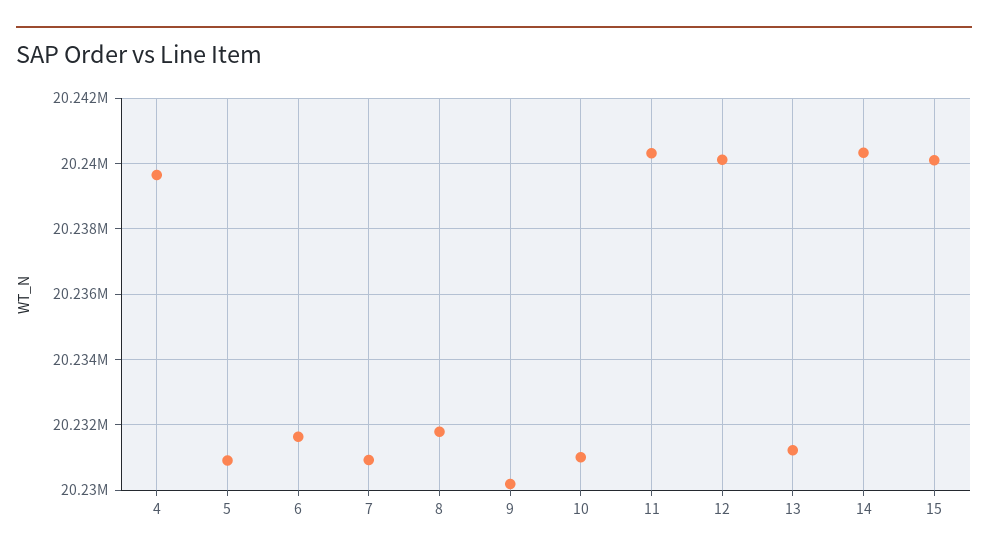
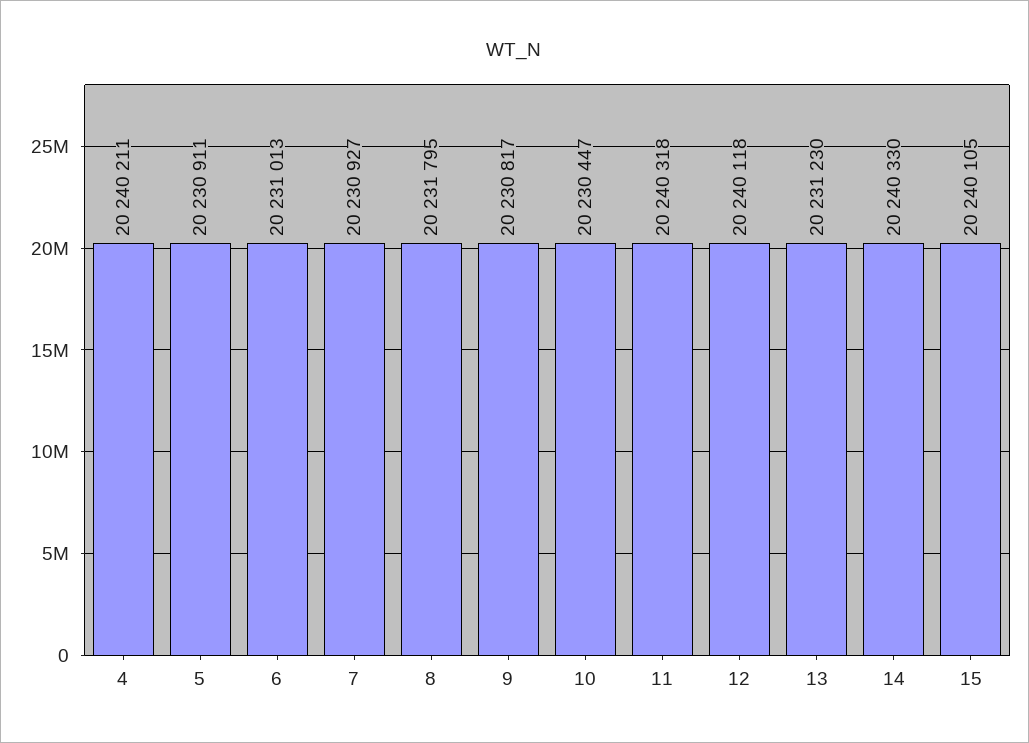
  {
-   "4": 20239600,
+   "4": 20240211,
    "5": 20230911,
-   "6": 20231600,
+   "6": 20231013,
    "7": 20230927,
    "8": 20231795,
-   "9": 20230200,
+   "9": 20230817,
-   "10": 20231000,
+   "10": 20230447,
    "11": 20240318,
    "12": 20240118,
    "13": 20231230,
    "14": 20240330,
    "15": 20240105
  }

